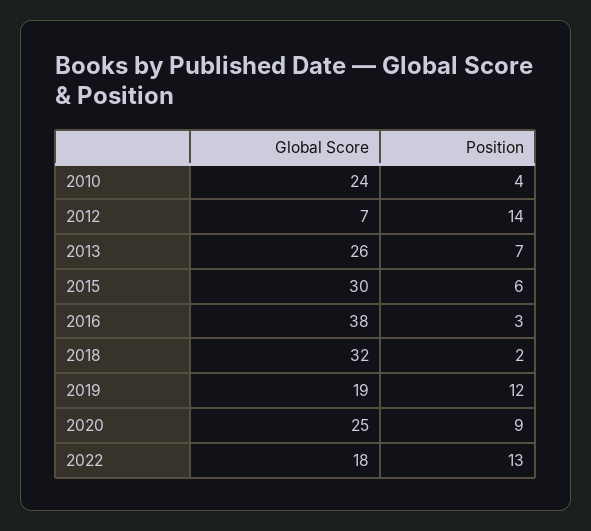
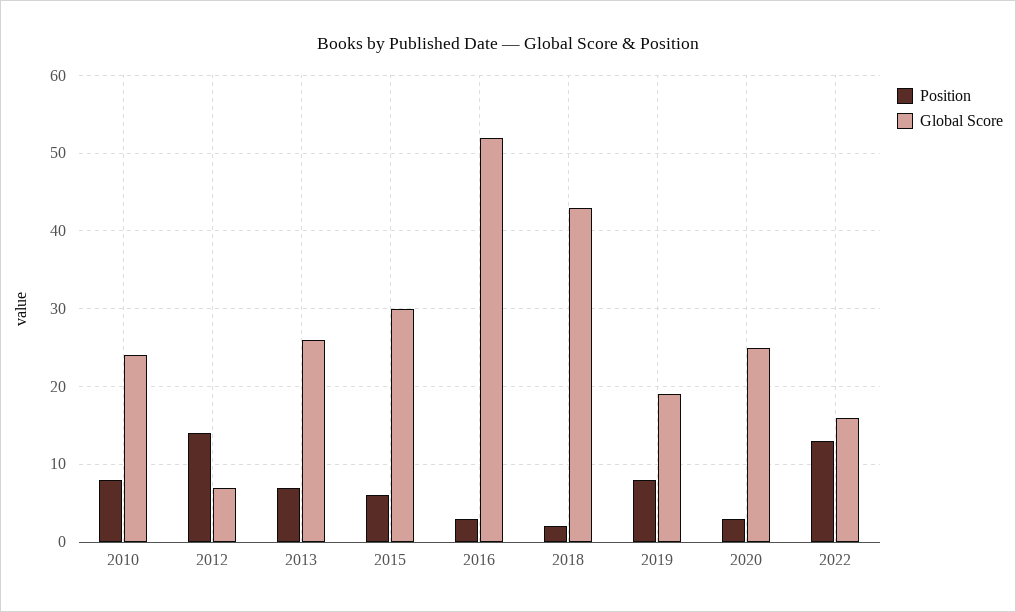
  {
    "Global Score": {
      "2010": 24,
      "2012": 7,
      "2013": 26,
      "2015": 30,
-     "2016": 38,
+     "2016": 52,
-     "2018": 32,
+     "2018": 43,
      "2019": 19,
      "2020": 25,
-     "2022": 18
+     "2022": 16
    },
    "Position": {
-     "2010": 4,
+     "2010": 8,
      "2012": 14,
      "2013": 7,
      "2015": 6,
      "2016": 3,
      "2018": 2,
-     "2019": 12,
+     "2019": 8,
-     "2020": 9,
+     "2020": 3,
      "2022": 13
    }
  }

